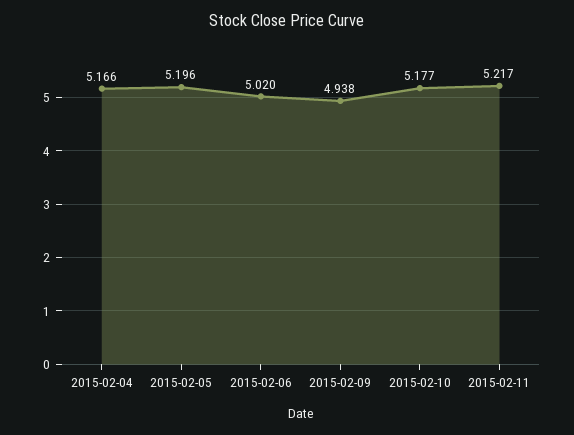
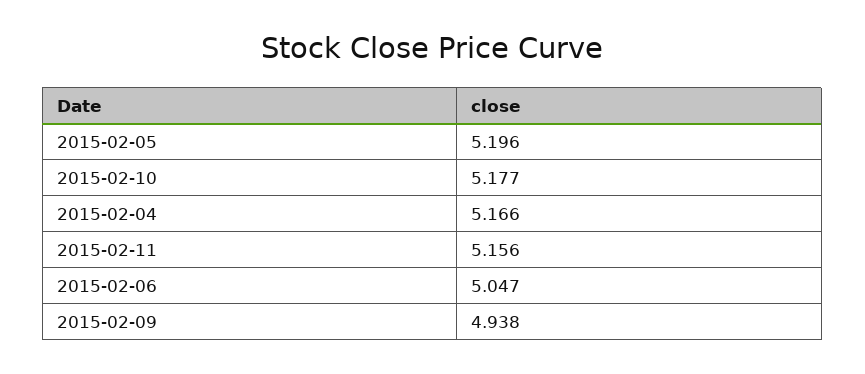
  {
    "2015-02-04": 5.166,
    "2015-02-05": 5.196,
-   "2015-02-06": 5.02,
+   "2015-02-06": 5.047,
    "2015-02-09": 4.938,
    "2015-02-10": 5.177,
-   "2015-02-11": 5.217
+   "2015-02-11": 5.156
  }

